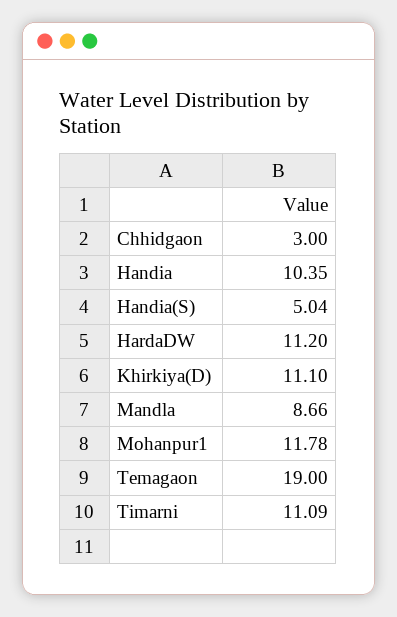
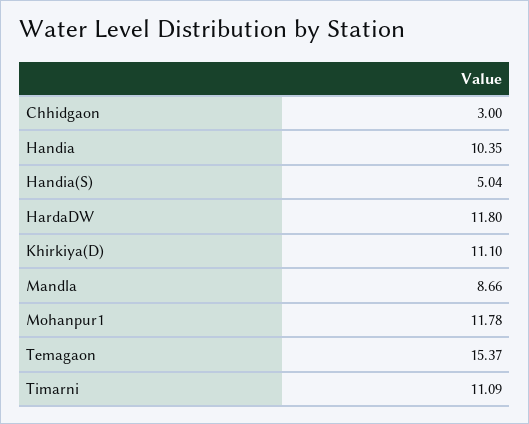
  {
    "Chhidgaon": 3,
    "Handia": 10.35,
    "Handia(S)": 5.04,
-   "HardaDW": 11.2,
+   "HardaDW": 11.8,
    "Khirkiya(D)": 11.1,
    "Mandla": 8.66,
    "Mohanpur1": 11.78,
-   "Temagaon": 19,
+   "Temagaon": 15.37,
    "Timarni": 11.09
  }

